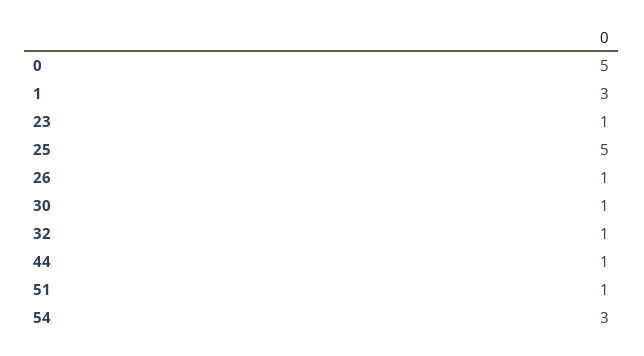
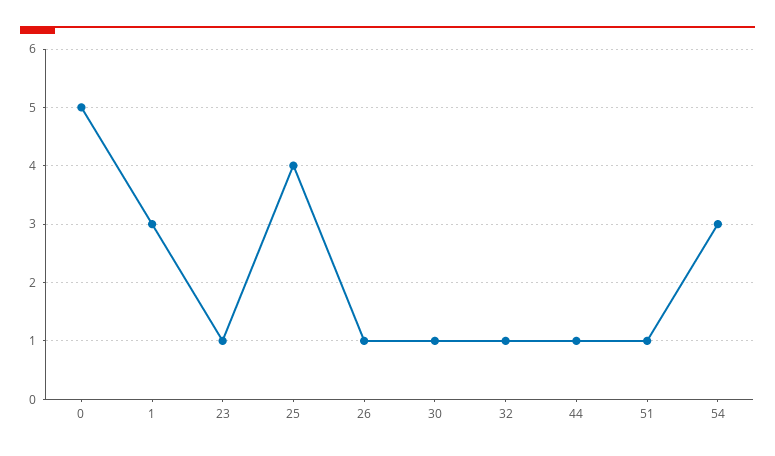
  {
    "0": 5,
    "1": 3,
    "23": 1,
-   "25": 5,
+   "25": 4,
    "26": 1,
    "30": 1,
    "32": 1,
    "44": 1,
    "51": 1,
    "54": 3
  }

